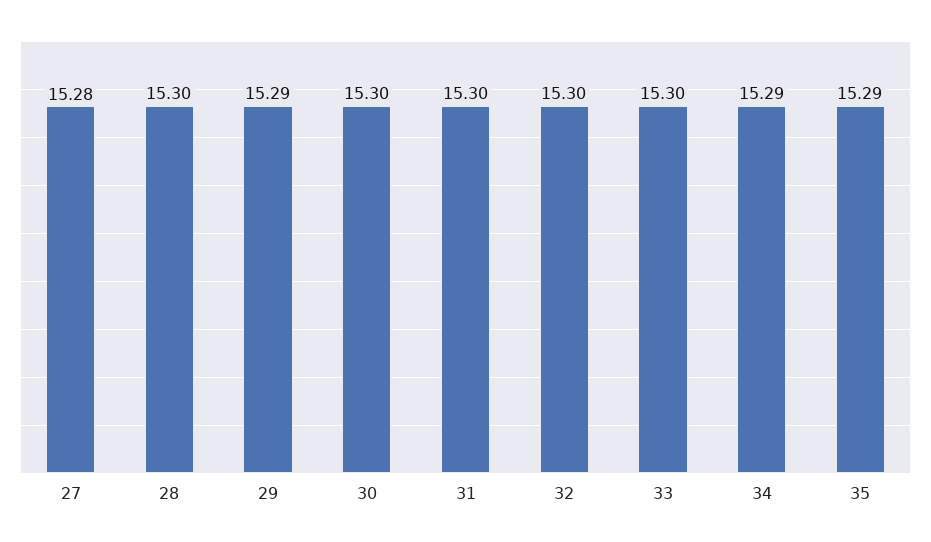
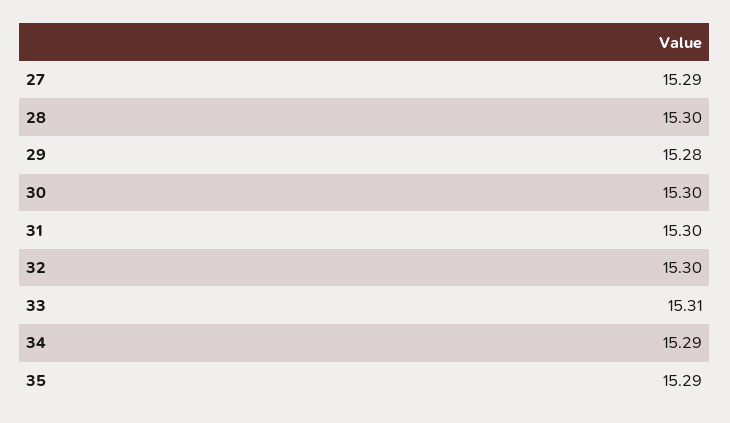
  {
-   "27": 15.28,
+   "27": 15.29,
    "28": 15.3,
-   "29": 15.29,
+   "29": 15.28,
    "30": 15.3,
    "31": 15.3,
    "32": 15.3,
-   "33": 15.3,
+   "33": 15.31,
    "34": 15.29,
    "35": 15.29
  }

